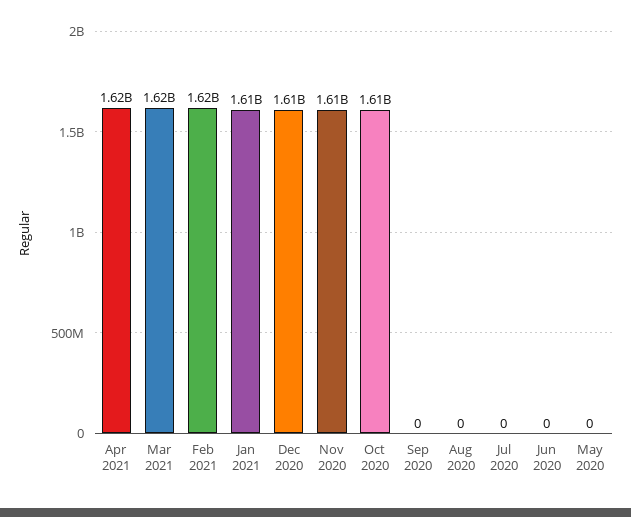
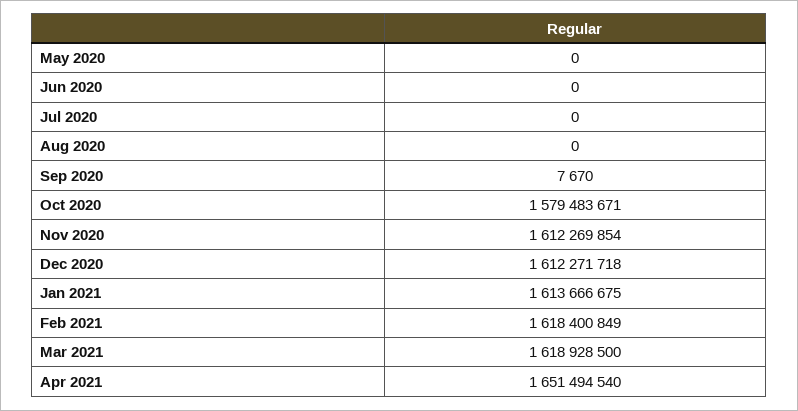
  {
-   "Apr 2021": 1620000000,
+   "Apr 2021": 1651494540,
    "Mar 2021": 1618928500,
    "Feb 2021": 1618400849,
    "Jan 2021": 1613666675,
    "Dec 2020": 1612271718,
    "Nov 2020": 1612269854,
-   "Oct 2020": 1610000000,
+   "Oct 2020": 1579483671,
-   "Sep 2020": 0,
+   "Sep 2020": 7670,
    "Aug 2020": 0,
    "Jul 2020": 0,
    "Jun 2020": 0,
    "May 2020": 0
  }

